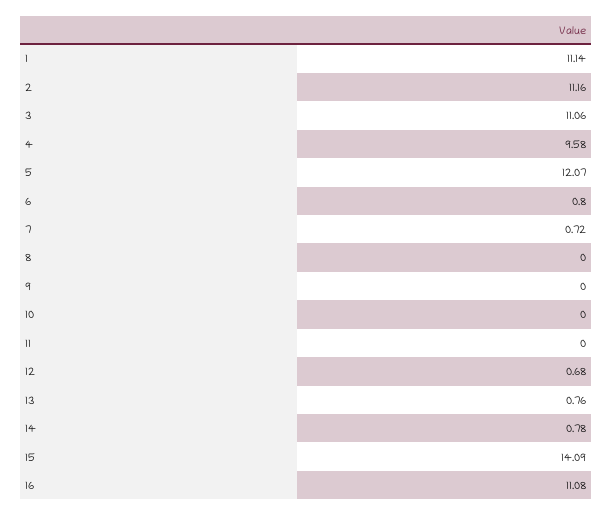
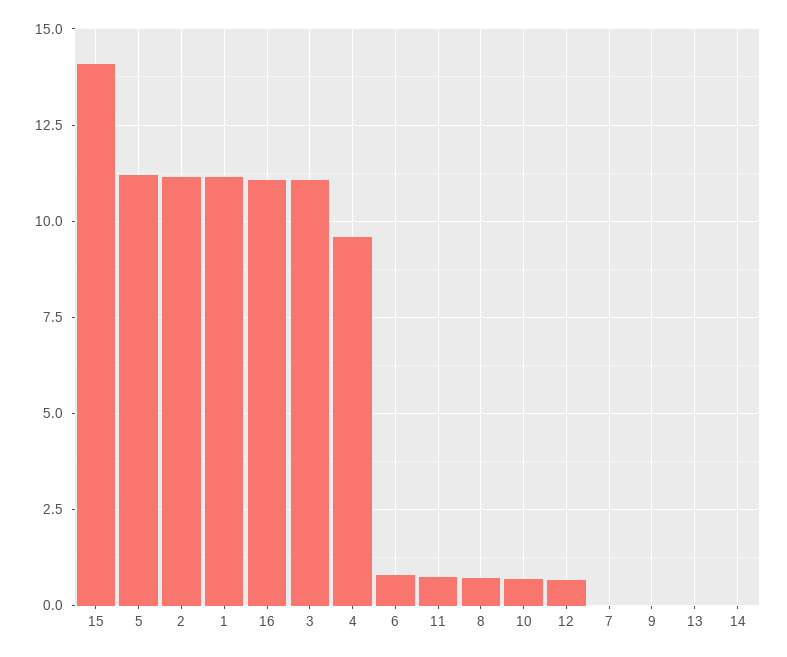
  {
    "1": 11.14,
    "2": 11.16,
    "3": 11.06,
    "4": 9.58,
-   "5": 12.07,
+   "5": 11.25,
    "6": 0.8,
-   "7": 0.72,
+   "7": 0,
-   "8": 0,
+   "8": 0.75,
    "9": 0,
-   "10": 0,
+   "10": 0.75,
-   "11": 0,
+   "11": 0.75,
    "12": 0.68,
-   "13": 0.76,
+   "13": 0,
-   "14": 0.78,
+   "14": 0,
    "15": 14.09,
    "16": 11.08
  }

